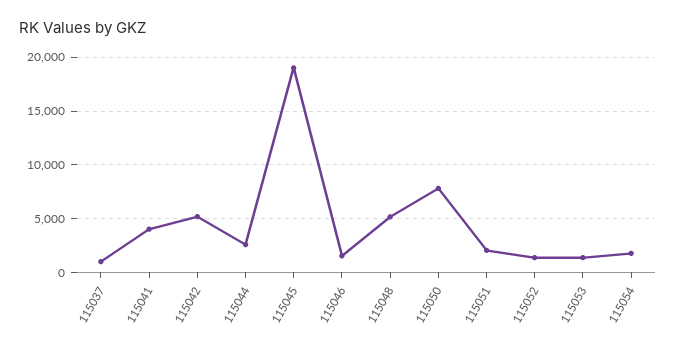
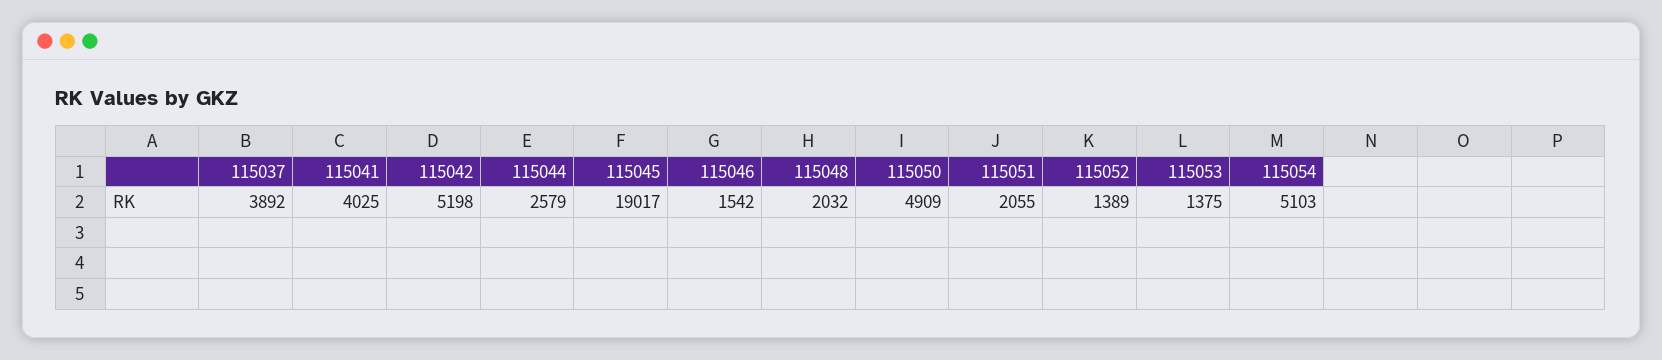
  {
-   "115037": 1000,
+   "115037": 3892,
    "115041": 4025,
    "115042": 5198,
    "115044": 2579,
    "115045": 19017,
    "115046": 1542,
-   "115048": 5000,
+   "115048": 2032,
-   "115050": 8000,
+   "115050": 4909,
    "115051": 2055,
    "115052": 1389,
    "115053": 1375,
-   "115054": 2000
+   "115054": 5103
  }

